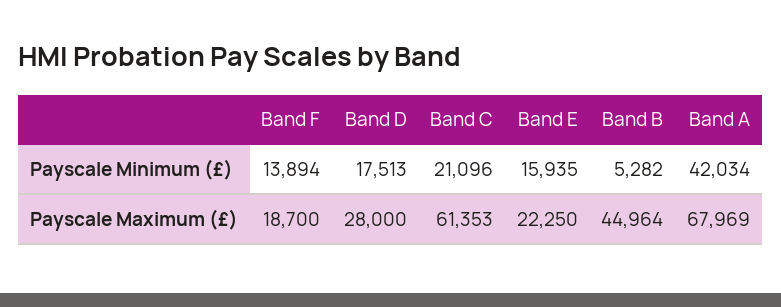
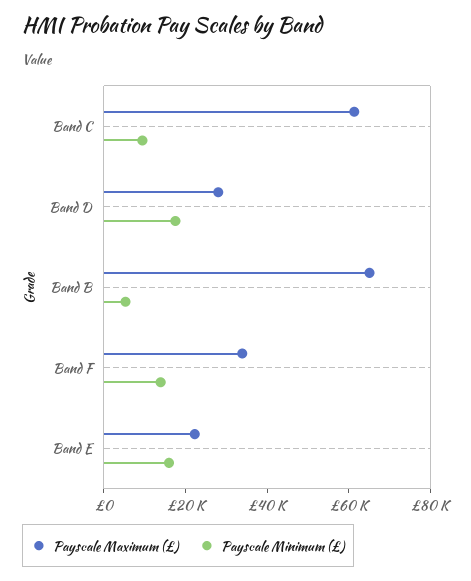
  {
    "Payscale Minimum (£)": {
      "Band F": 13894,
      "Band D": 17513,
-     "Band C": 21096,
+     "Band C": 10000,
      "Band E": 15935,
-     "Band B": 5282,
+     "Band B": 5282
-     "Band A": 42034
    },
    "Payscale Maximum (£)": {
-     "Band F": 18700,
+     "Band F": 35000,
      "Band D": 28000,
      "Band C": 61353,
      "Band E": 22250,
-     "Band B": 44964,
+     "Band B": 65000
-     "Band A": 67969
    }
  }

